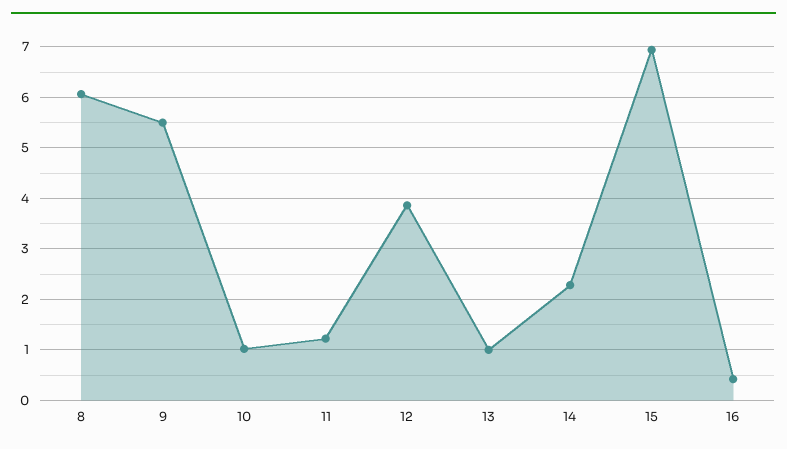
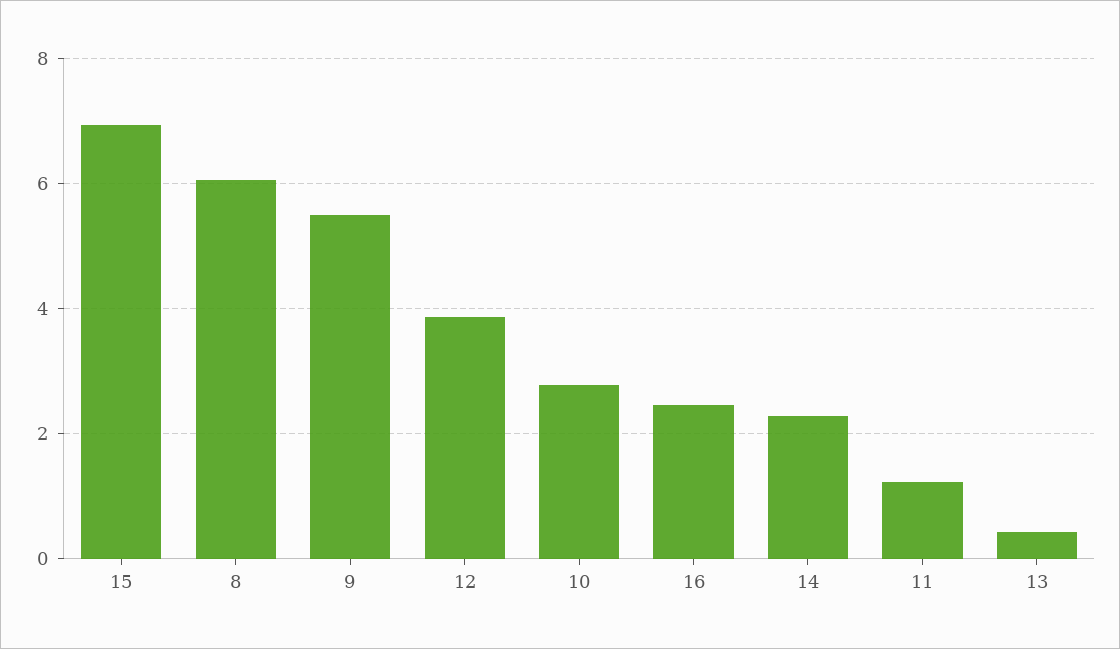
  {
    "8": 6,
    "9": 5.6,
-   "10": 1,
+   "10": 2.8,
    "11": 1.2,
    "12": 3.8,
-   "13": 1,
+   "13": 0.4,
    "14": 2.2,
    "15": 7,
-   "16": 0.4
+   "16": 2.4
  }

